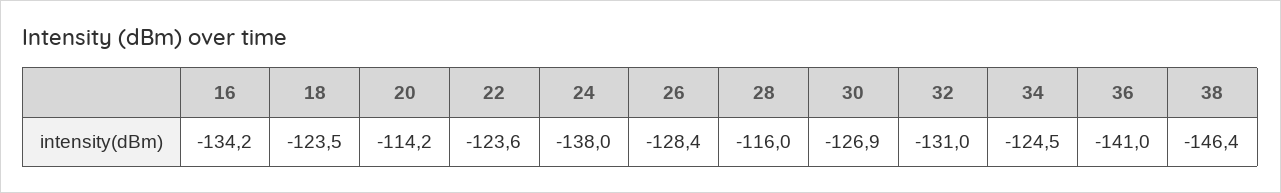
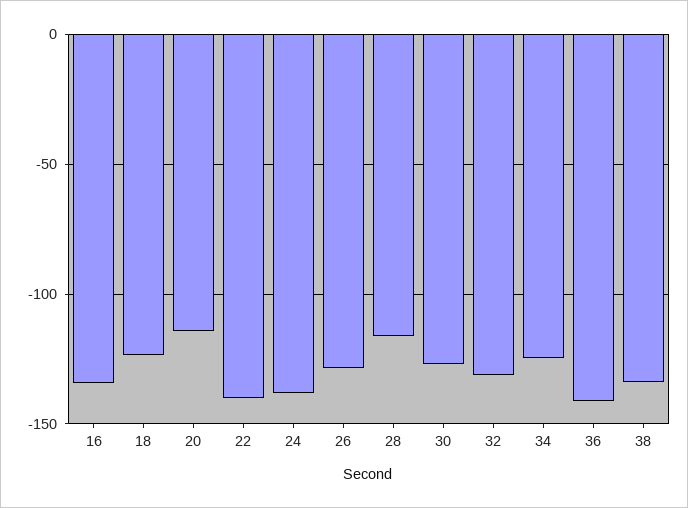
  {
    "16": -134.2,
    "18": -123.5,
    "20": -114.2,
-   "22": -123.6,
+   "22": -140,
    "24": -138,
    "26": -128.4,
    "28": -116,
    "30": -126.9,
    "32": -131,
    "34": -124.5,
    "36": -141,
-   "38": -146.4
+   "38": -135
  }

